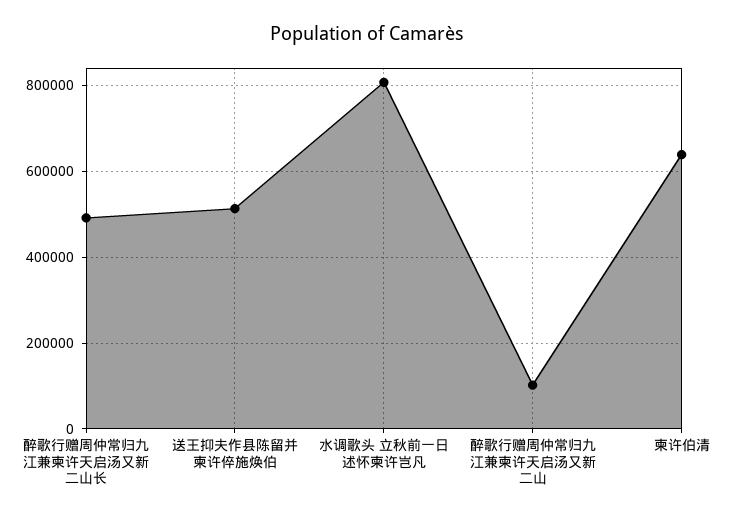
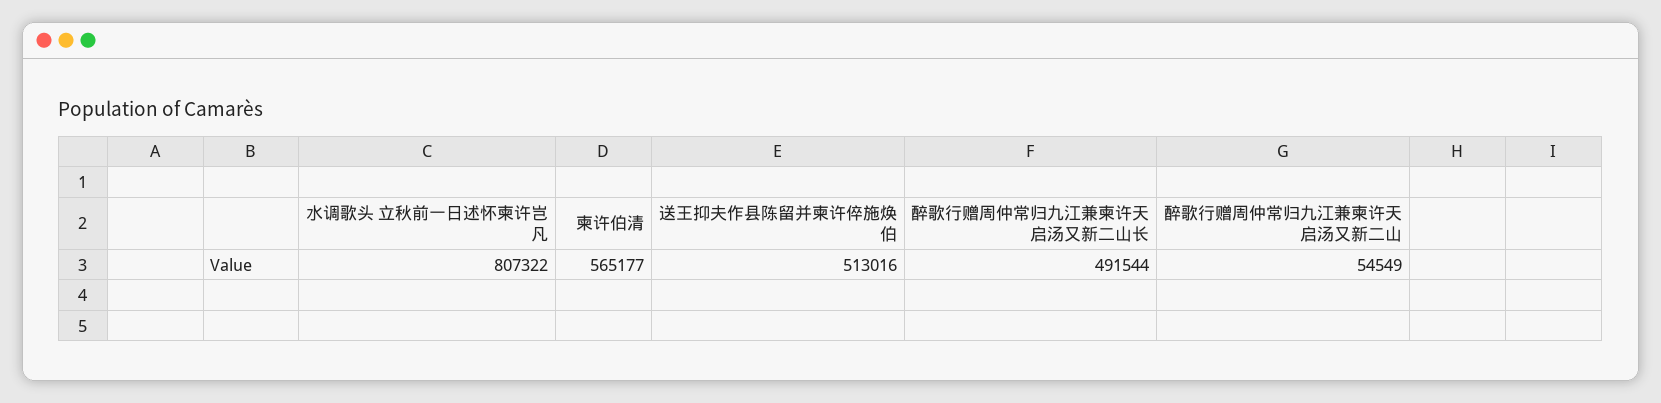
  {
    "醉歌行赠周仲常归九江兼柬许天启汤又新二山长": 491544,
    "送王抑夫作县陈留并柬许倅施焕伯": 513016,
    "水调歌头 立秋前一日述怀柬许岂凡": 807322,
-   "醉歌行赠周仲常归九江兼柬许天启汤又新二山": 100000,
+   "醉歌行赠周仲常归九江兼柬许天启汤又新二山": 54549,
-   "柬许伯清": 640000
+   "柬许伯清": 565177
  }

